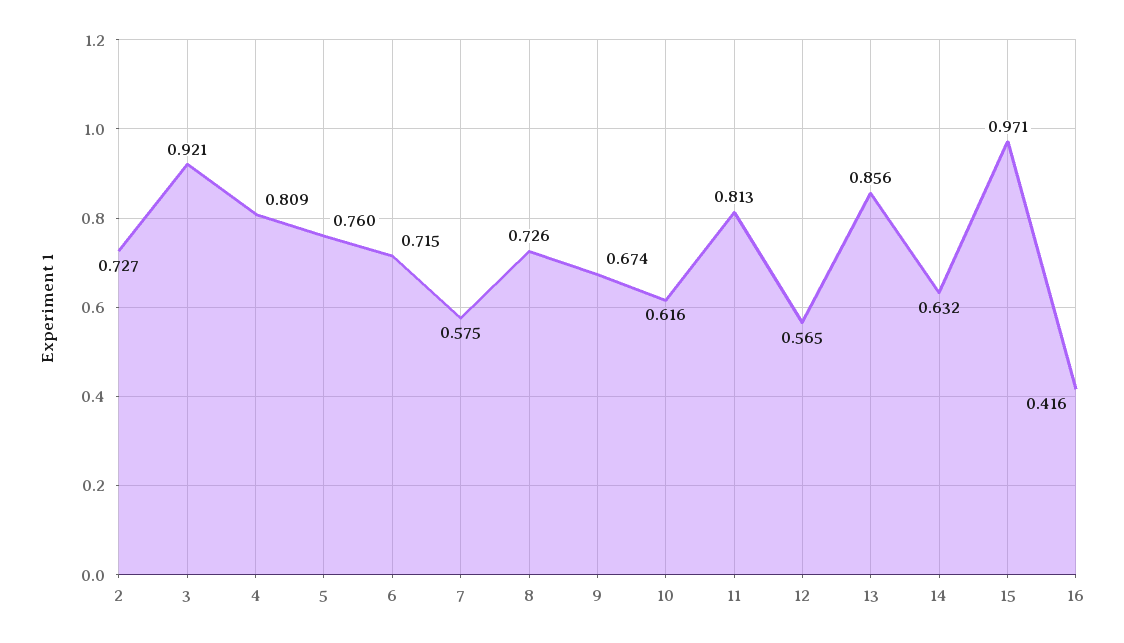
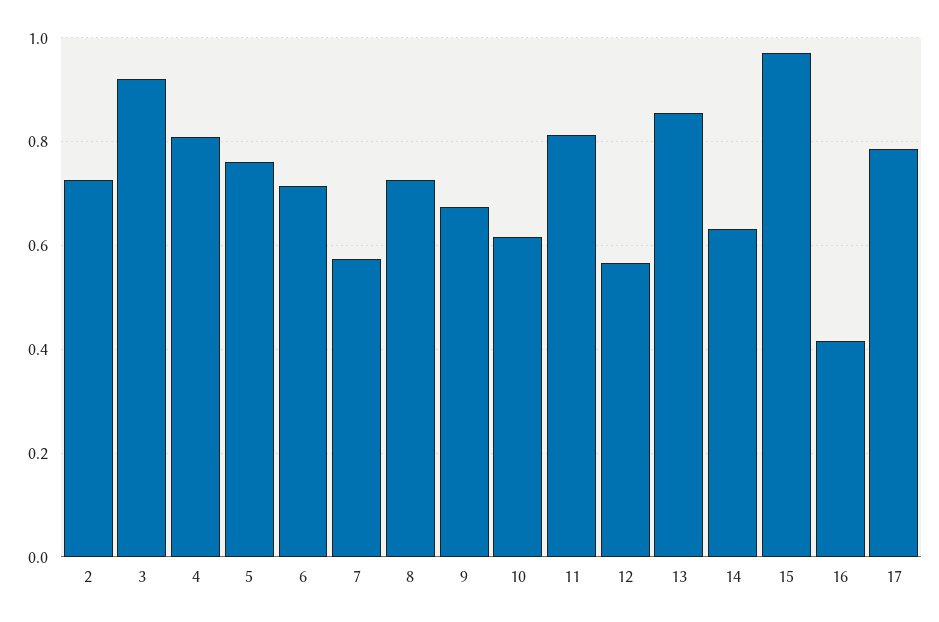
  {
    "2": 0.727,
    "3": 0.921,
    "4": 0.809,
    "5": 0.76,
    "6": 0.715,
    "7": 0.575,
    "8": 0.726,
    "9": 0.674,
    "10": 0.616,
    "11": 0.813,
    "12": 0.565,
    "13": 0.856,
    "14": 0.632,
    "15": 0.971,
-   "16": 0.416
+   "16": 0.416,
+   "17": 0.78
  }

